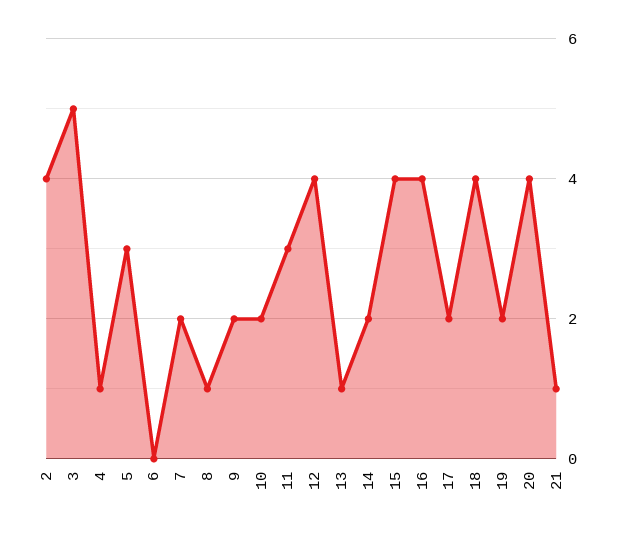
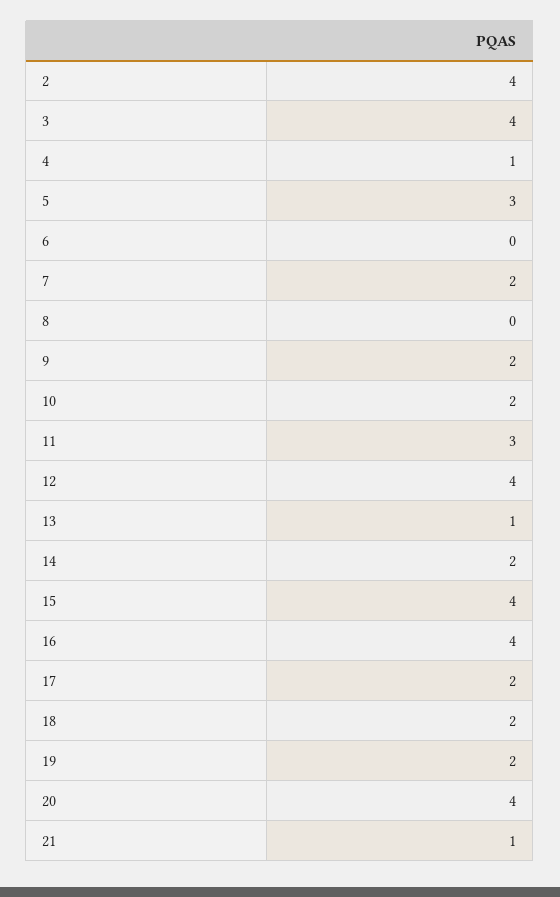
  {
    "2": 4,
-   "3": 5,
+   "3": 4,
    "4": 1,
    "5": 3,
    "6": 0,
    "7": 2,
-   "8": 1,
+   "8": 0,
    "9": 2,
    "10": 2,
    "11": 3,
    "12": 4,
    "13": 1,
    "14": 2,
    "15": 4,
    "16": 4,
    "17": 2,
-   "18": 4,
+   "18": 2,
    "19": 2,
    "20": 4,
    "21": 1
  }

